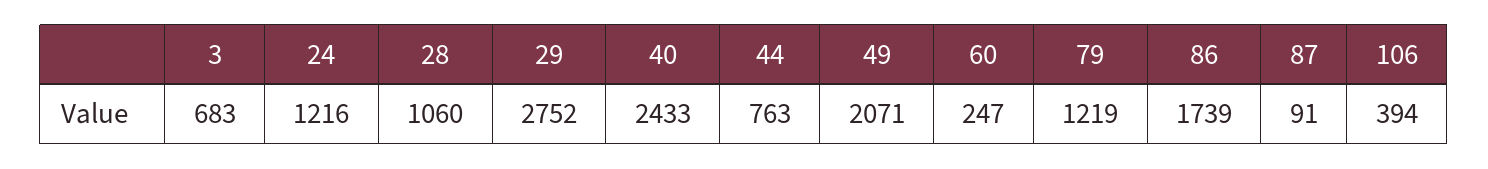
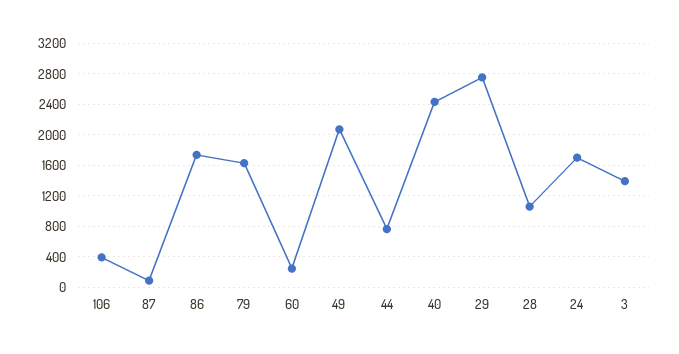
  {
-   "3": 683,
+   "3": 1400,
-   "24": 1216,
+   "24": 1700,
    "28": 1060,
    "29": 2752,
    "40": 2433,
    "44": 763,
    "49": 2071,
    "60": 247,
-   "79": 1219,
+   "79": 1600,
    "86": 1739,
    "87": 91,
    "106": 394
  }

